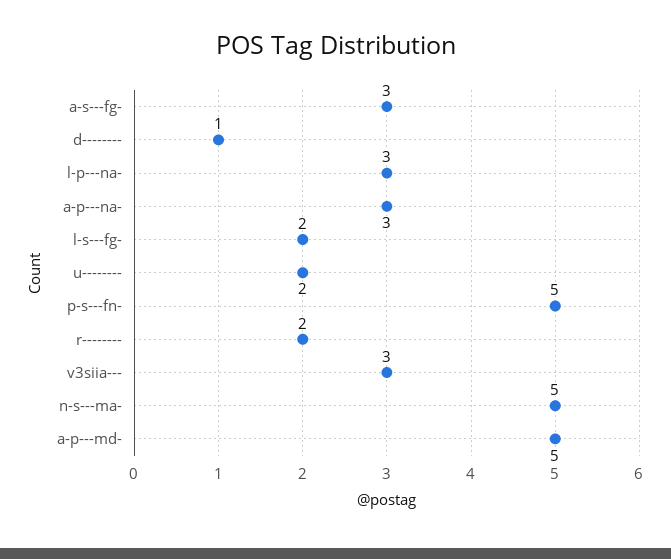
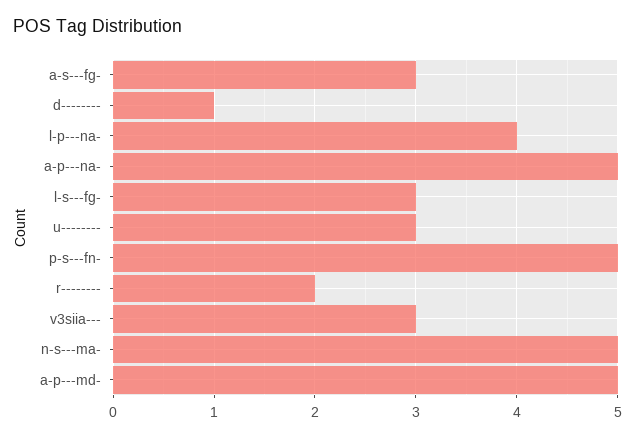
  {
    "a-s---fg-": 3,
    "d--------": 1,
-   "l-p---na-": 3,
+   "l-p---na-": 4,
-   "a-p---na-": 3,
+   "a-p---na-": 5,
-   "l-s---fg-": 2,
+   "l-s---fg-": 3,
-   "u--------": 2,
+   "u--------": 3,
    "p-s---fn-": 5,
    "r--------": 2,
    "v3siia---": 3,
    "n-s---ma-": 5,
    "a-p---md-": 5
  }

